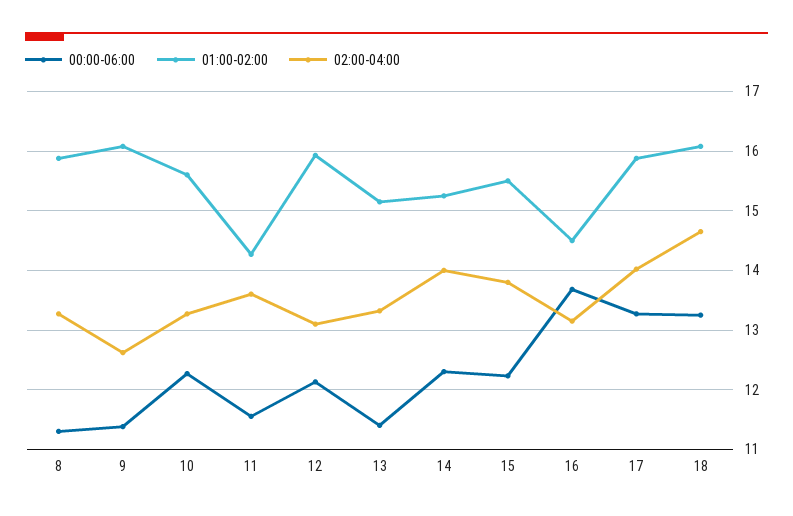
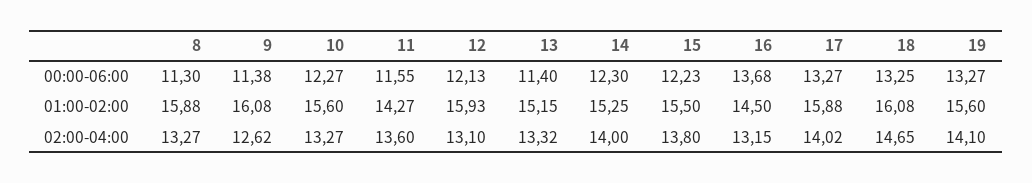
  {
    "00:00-06:00": {
      "8": 11.3,
      "9": 11.38,
      "10": 12.27,
      "11": 11.55,
      "12": 12.13,
      "13": 11.4,
      "14": 12.3,
      "15": 12.23,
      "16": 13.68,
      "17": 13.27,
-     "18": 13.25
+     "18": 13.25,
+     "19": 13.27
    },
    "01:00-02:00": {
      "8": 15.88,
      "9": 16.08,
      "10": 15.6,
      "11": 14.27,
      "12": 15.93,
      "13": 15.15,
      "14": 15.25,
      "15": 15.5,
      "16": 14.5,
      "17": 15.88,
-     "18": 16.08
+     "18": 16.08,
+     "19": 15.6
    },
    "02:00-04:00": {
      "8": 13.27,
      "9": 12.62,
      "10": 13.27,
      "11": 13.6,
      "12": 13.1,
      "13": 13.32,
      "14": 14,
      "15": 13.8,
      "16": 13.15,
      "17": 14.02,
-     "18": 14.65
+     "18": 14.65,
+     "19": 14.1
    }
  }

